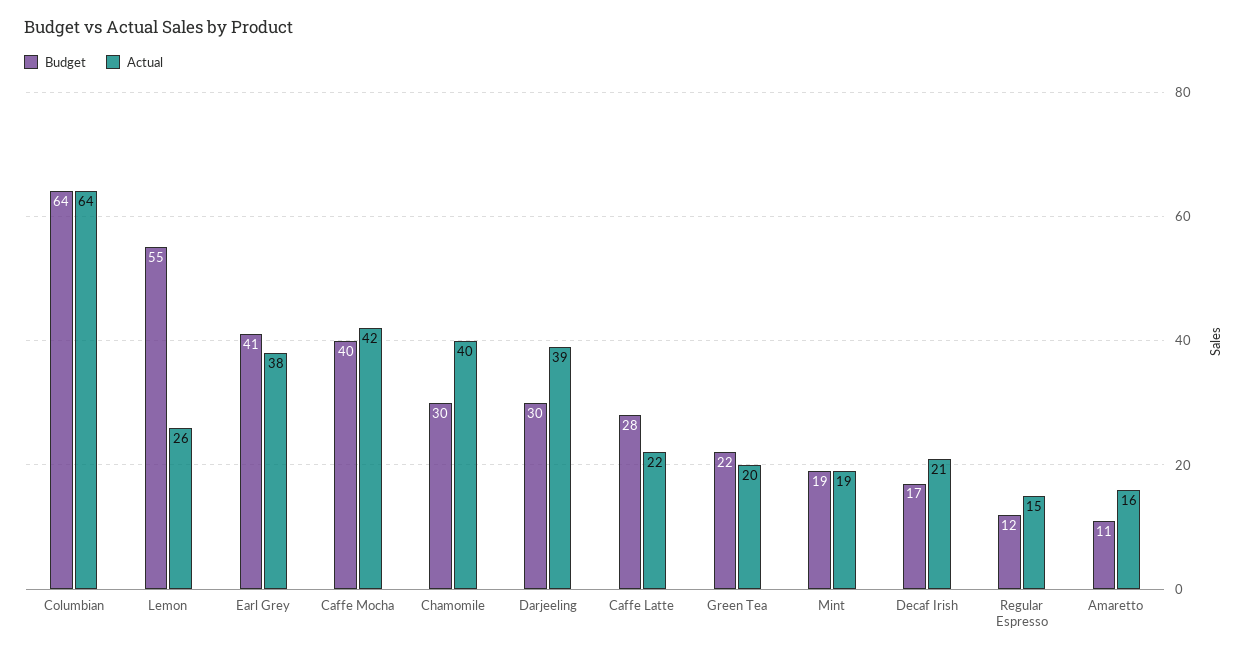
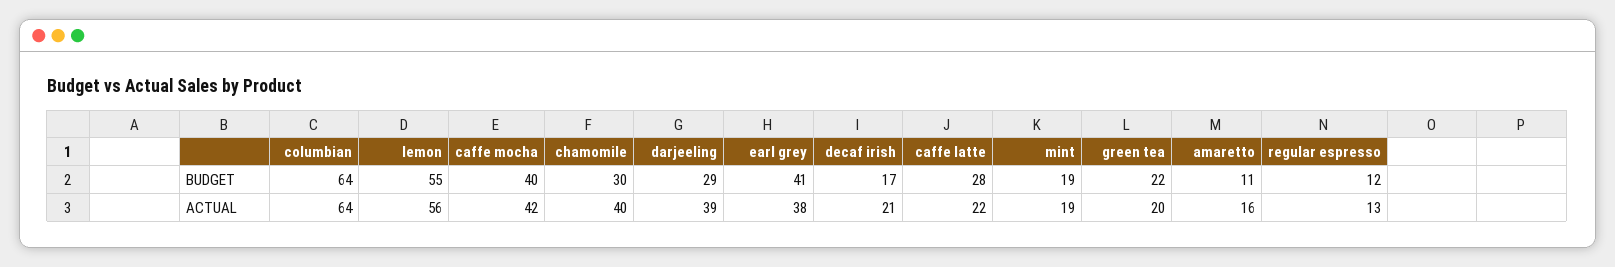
  {
    "Budget": {
      "Columbian": 64,
      "Lemon": 55,
      "Earl Grey": 41,
      "Caffe Mocha": 40,
      "Chamomile": 30,
-     "Darjeeling": 30,
+     "Darjeeling": 29,
      "Caffe Latte": 28,
      "Green Tea": 22,
      "Mint": 19,
      "Decaf Irish": 17,
      "Regular Espresso": 12,
      "Amaretto": 11
    },
    "Actual": {
      "Columbian": 64,
-     "Lemon": 26,
+     "Lemon": 56,
      "Earl Grey": 38,
      "Caffe Mocha": 42,
      "Chamomile": 40,
      "Darjeeling": 39,
      "Caffe Latte": 22,
      "Green Tea": 20,
      "Mint": 19,
      "Decaf Irish": 21,
-     "Regular Espresso": 15,
+     "Regular Espresso": 13,
      "Amaretto": 16
    }
  }

